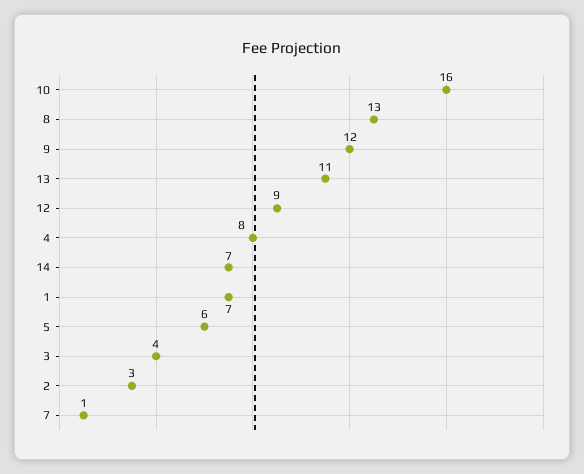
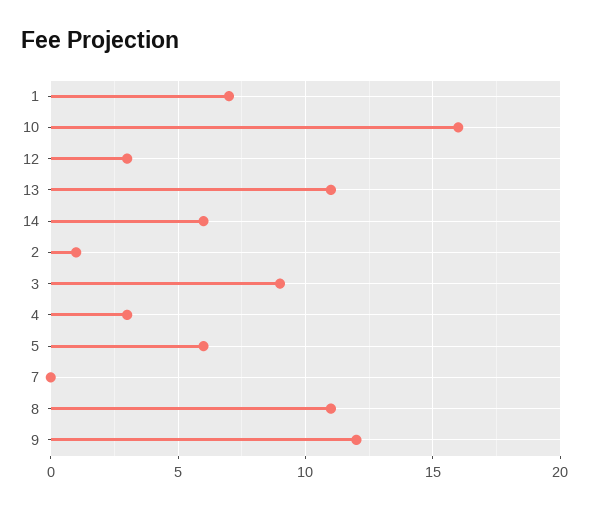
  {
    "10": 16,
-   "8": 13,
+   "8": 11,
    "9": 12,
    "13": 11,
-   "12": 9,
+   "12": 3,
-   "4": 8,
+   "4": 3,
-   "14": 7,
+   "14": 6,
    "1": 7,
    "5": 6,
-   "3": 4,
+   "3": 9,
-   "2": 3,
+   "2": 1,
-   "7": 1
+   "7": 0
  }

